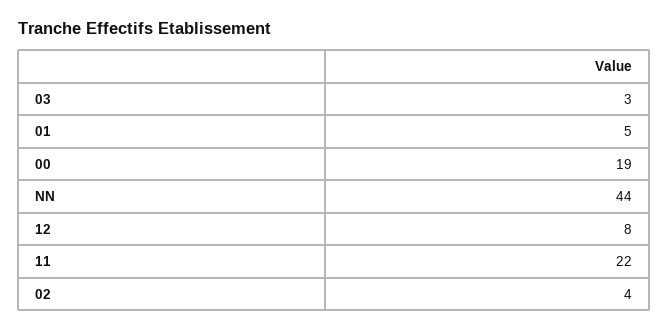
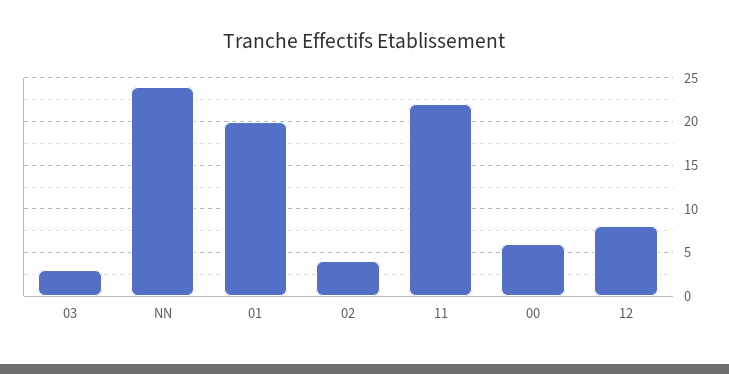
  {
    "03": 3,
-   "01": 5,
+   "01": 20,
-   "00": 19,
+   "00": 6,
-   "NN": 44,
+   "NN": 24,
    "12": 8,
    "11": 22,
    "02": 4
  }

